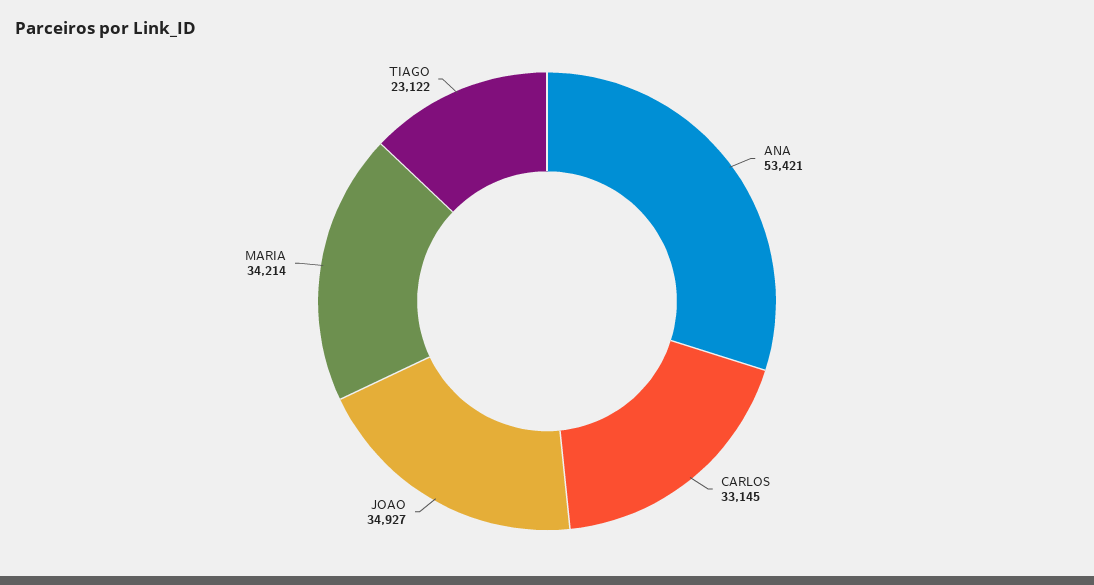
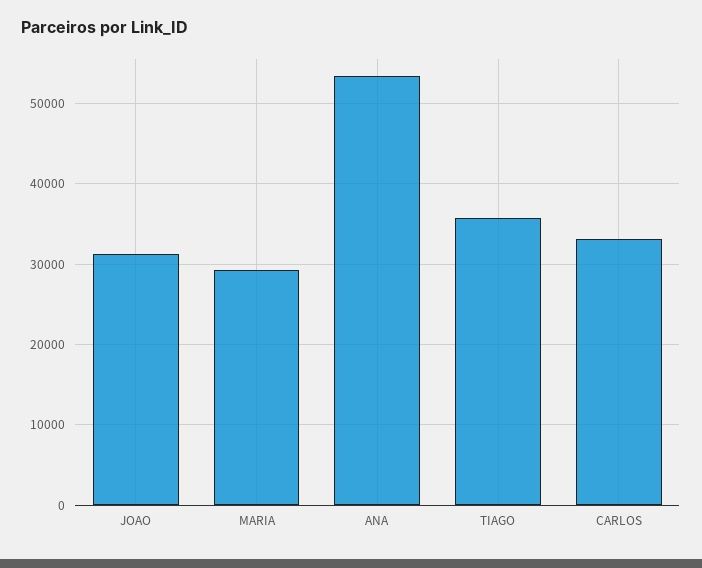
  {
    "ANA": 53421,
    "CARLOS": 33145,
-   "JOAO": 34927,
+   "JOAO": 31000,
-   "MARIA": 34214,
+   "MARIA": 29000,
-   "TIAGO": 23122
+   "TIAGO": 36000
  }

